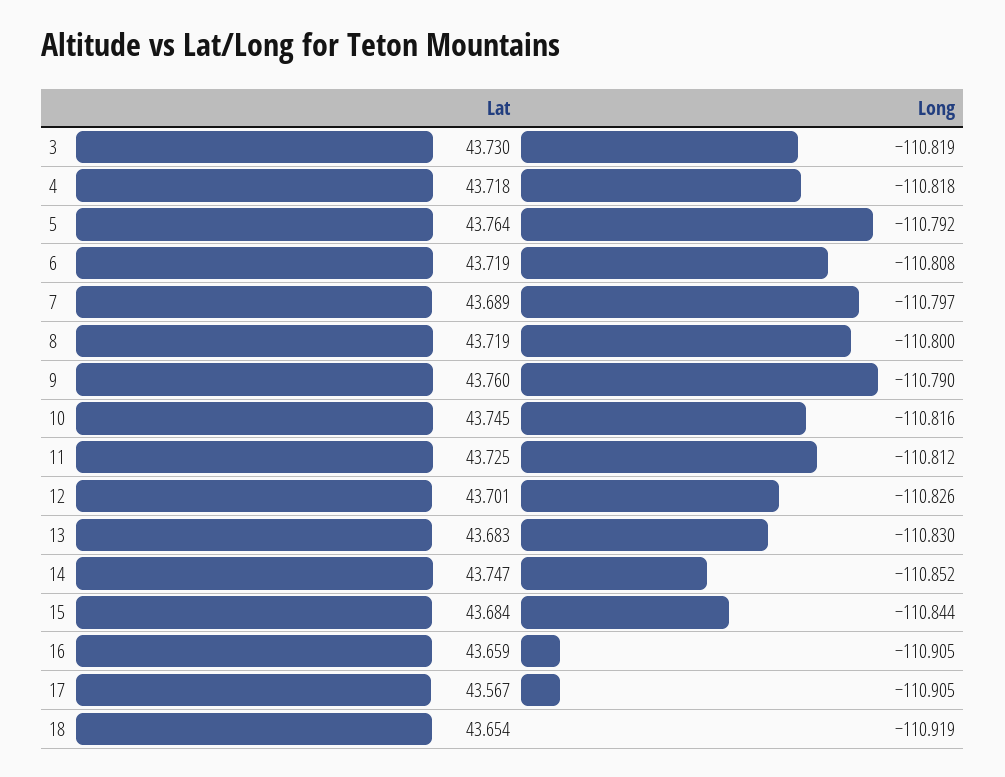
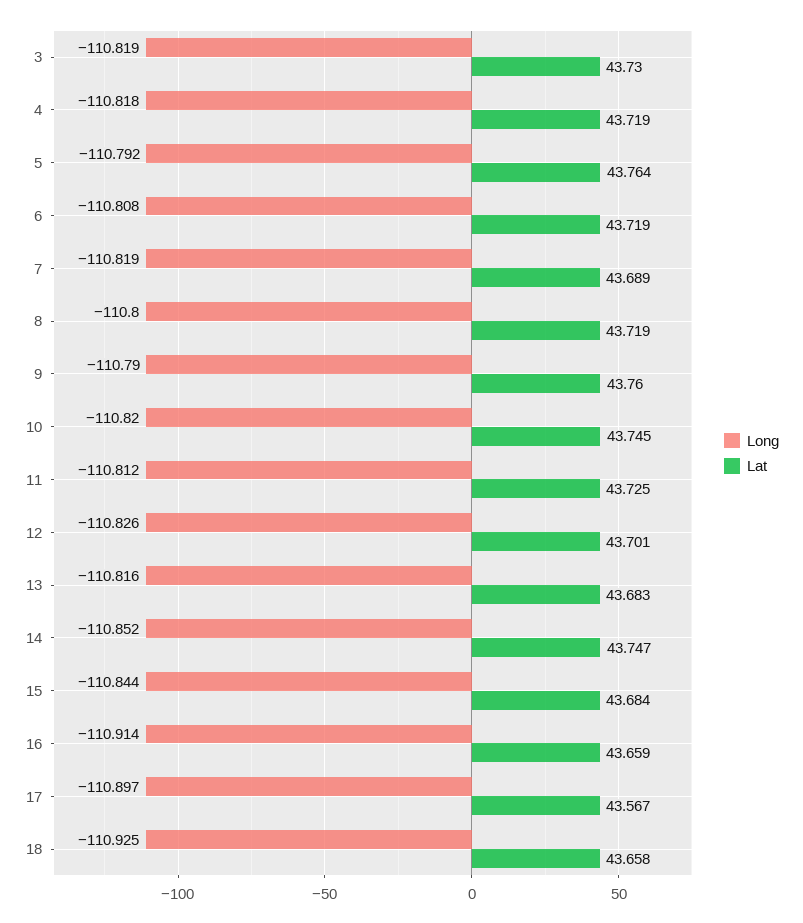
  {
    "Lat": {
      "3": 43.73,
-     "4": 43.718,
+     "4": 43.719,
      "5": 43.764,
      "6": 43.719,
      "7": 43.689,
      "8": 43.719,
      "9": 43.76,
      "10": 43.745,
      "11": 43.725,
      "12": 43.701,
      "13": 43.683,
      "14": 43.747,
      "15": 43.684,
      "16": 43.659,
      "17": 43.567,
-     "18": 43.654
+     "18": 43.658
    },
    "Long": {
      "3": -110.819,
      "4": -110.818,
      "5": -110.792,
      "6": -110.808,
-     "7": -110.797,
+     "7": -110.819,
      "8": -110.8,
      "9": -110.79,
-     "10": -110.816,
+     "10": -110.82,
      "11": -110.812,
      "12": -110.826,
-     "13": -110.83,
+     "13": -110.816,
      "14": -110.852,
      "15": -110.844,
-     "16": -110.905,
+     "16": -110.914,
-     "17": -110.905,
+     "17": -110.897,
-     "18": -110.919
+     "18": -110.925
    }
  }

